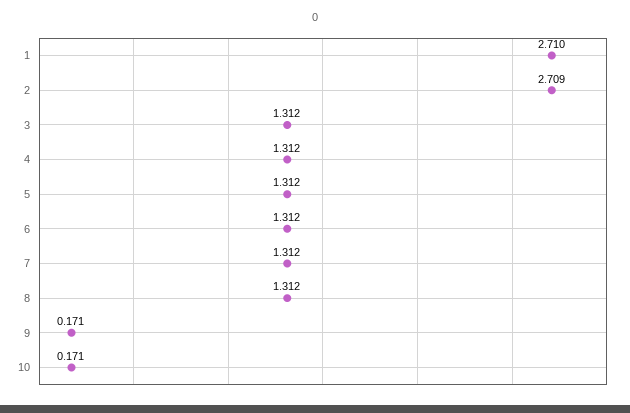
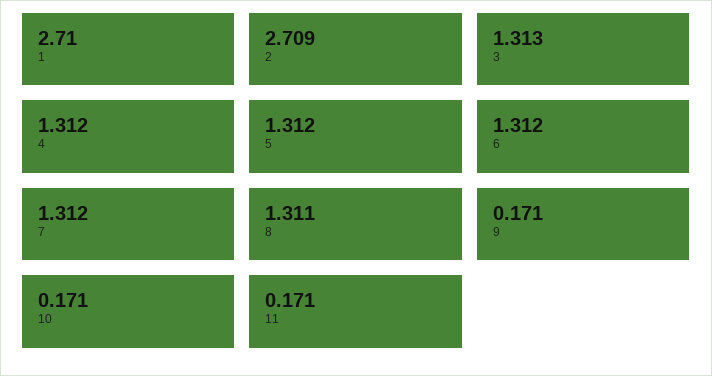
  {
    "1": 2.71,
    "2": 2.709,
-   "3": 1.312,
+   "3": 1.313,
    "4": 1.312,
    "5": 1.312,
    "6": 1.312,
    "7": 1.312,
-   "8": 1.312,
+   "8": 1.311,
    "9": 0.171,
-   "10": 0.171
+   "10": 0.171,
+   "11": 0.171
  }

